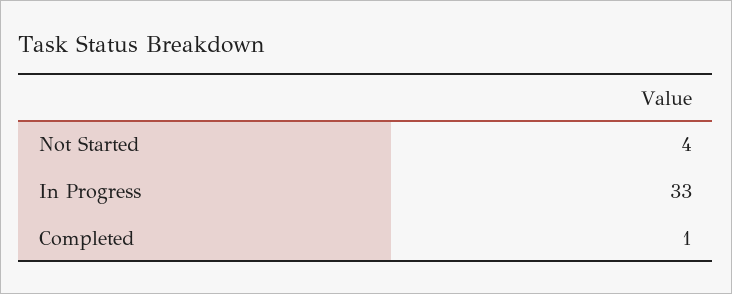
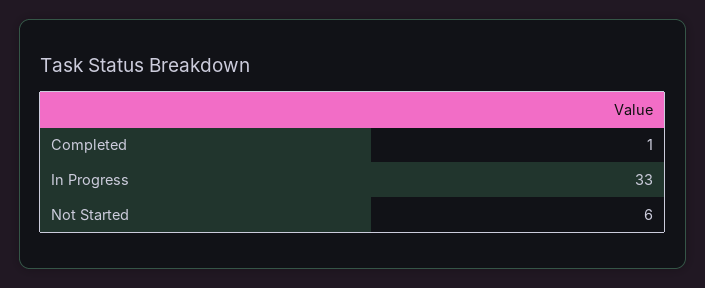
  {
-   "Not Started": 4,
+   "Not Started": 6,
    "In Progress": 33,
    "Completed": 1
  }

